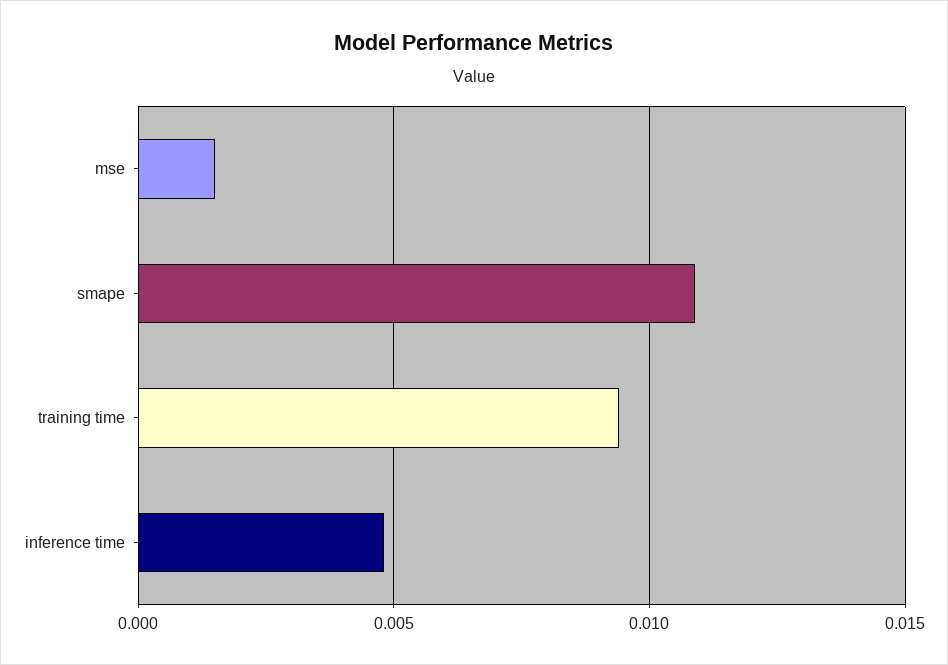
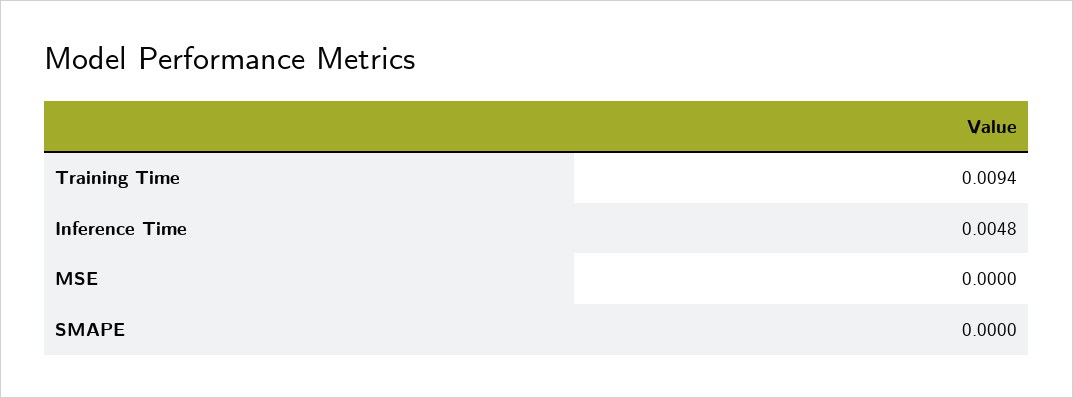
  {
-   "mse": 0.0015,
+   "mse": 0,
-   "smape": 0.011,
+   "smape": 0,
    "training time": 0.0094,
    "inference time": 0.0048
  }

